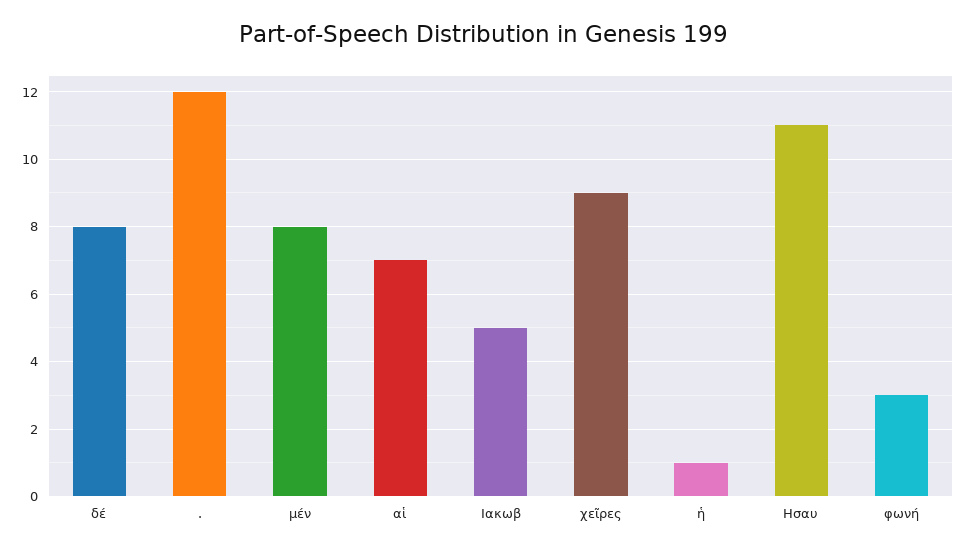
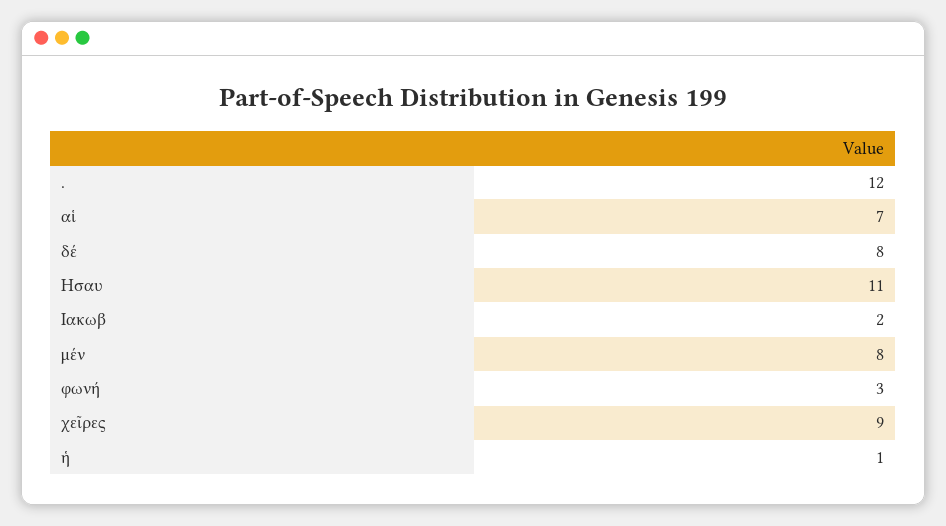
  {
    "δέ": 8,
    ".": 12,
    "μέν": 8,
    "αἱ": 7,
-   "Ιακωβ": 5,
+   "Ιακωβ": 2,
    "χεῖρες": 9,
    "ἡ": 1,
    "Ησαυ": 11,
    "φωνή": 3
  }

